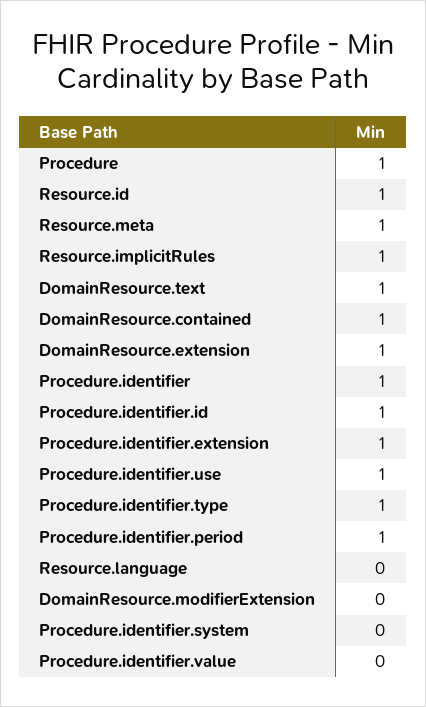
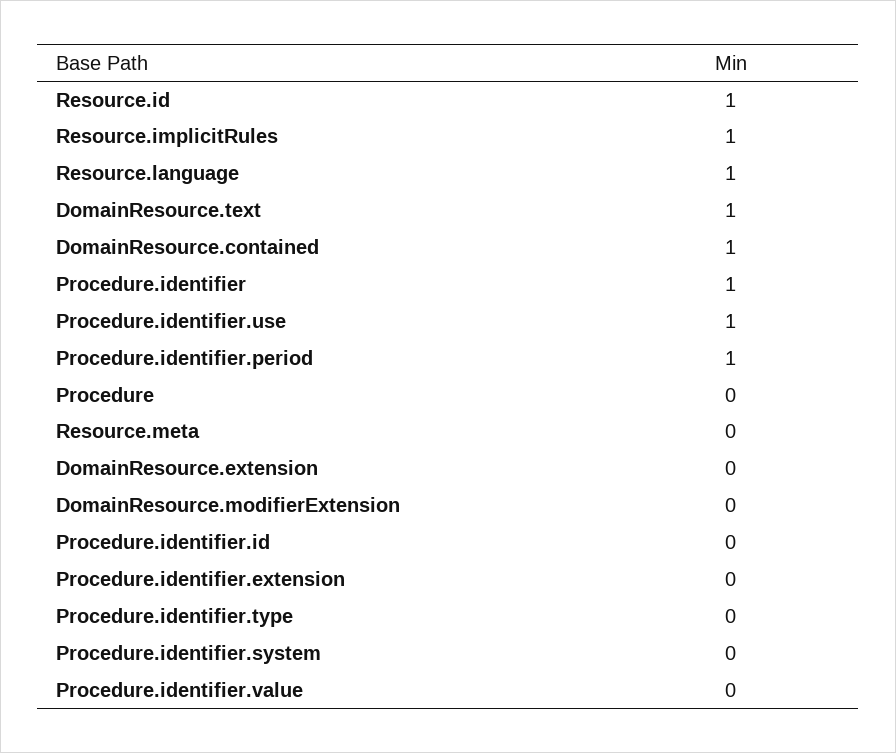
  {
-   "Procedure": 1,
+   "Procedure": 0,
    "Resource.id": 1,
-   "Resource.meta": 1,
+   "Resource.meta": 0,
    "Resource.implicitRules": 1,
    "DomainResource.text": 1,
    "DomainResource.contained": 1,
-   "DomainResource.extension": 1,
+   "DomainResource.extension": 0,
    "Procedure.identifier": 1,
-   "Procedure.identifier.id": 1,
+   "Procedure.identifier.id": 0,
-   "Procedure.identifier.extension": 1,
+   "Procedure.identifier.extension": 0,
    "Procedure.identifier.use": 1,
-   "Procedure.identifier.type": 1,
+   "Procedure.identifier.type": 0,
    "Procedure.identifier.period": 1,
-   "Resource.language": 0,
+   "Resource.language": 1,
    "DomainResource.modifierExtension": 0,
    "Procedure.identifier.system": 0,
    "Procedure.identifier.value": 0
  }

